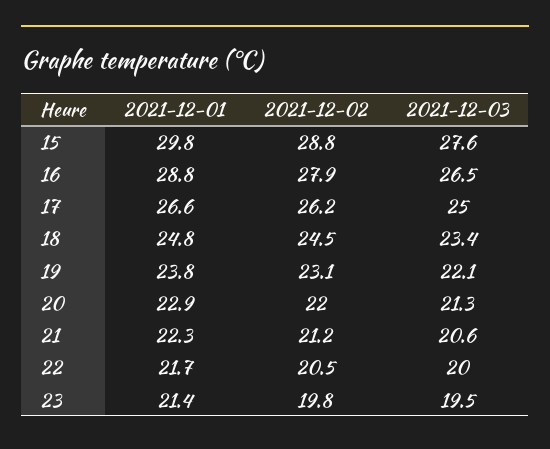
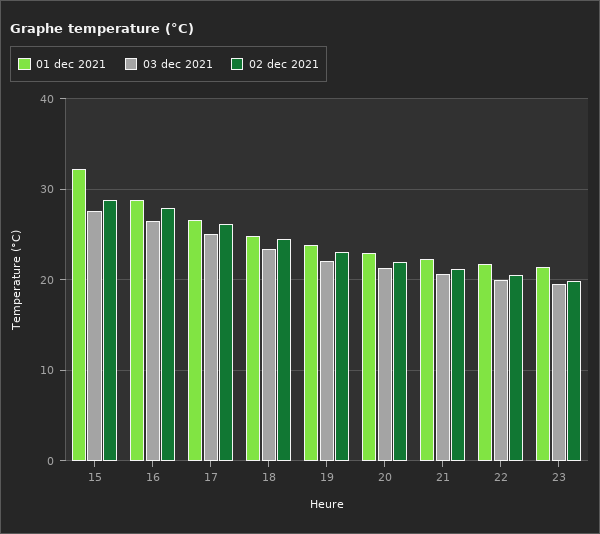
  {
    "2021-12-01": {
-     "15": 29.8,
+     "15": 32,
      "16": 28.8,
      "17": 26.6,
      "18": 24.8,
      "19": 23.8,
      "20": 22.9,
      "21": 22.3,
      "22": 21.7,
      "23": 21.4
    },
    "2021-12-02": {
      "15": 28.8,
      "16": 27.9,
      "17": 26.2,
      "18": 24.5,
      "19": 23.1,
      "20": 22,
      "21": 21.2,
      "22": 20.5,
      "23": 19.8
    },
    "2021-12-03": {
      "15": 27.6,
      "16": 26.5,
      "17": 25,
      "18": 23.4,
      "19": 22.1,
      "20": 21.3,
      "21": 20.6,
      "22": 20,
      "23": 19.5
    }
  }

